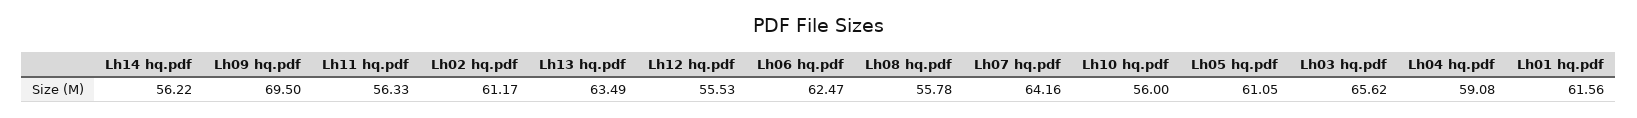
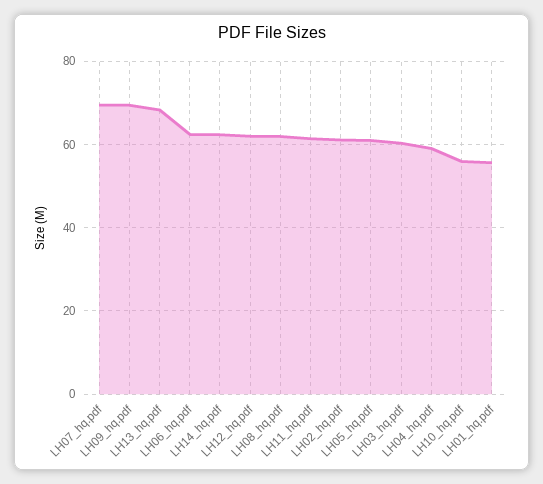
  {
-   "Lh14 hq.pdf": 56.22,
+   "Lh14 hq.pdf": 62,
    "Lh09 hq.pdf": 69.5,
-   "Lh11 hq.pdf": 56.33,
+   "Lh11 hq.pdf": 62,
    "Lh02 hq.pdf": 61.17,
-   "Lh13 hq.pdf": 63.49,
+   "Lh13 hq.pdf": 68,
-   "Lh12 hq.pdf": 55.53,
+   "Lh12 hq.pdf": 62,
    "Lh06 hq.pdf": 62.47,
-   "Lh08 hq.pdf": 55.78,
+   "Lh08 hq.pdf": 62,
-   "Lh07 hq.pdf": 64.16,
+   "Lh07 hq.pdf": 70,
    "Lh10 hq.pdf": 56,
    "Lh05 hq.pdf": 61.05,
-   "Lh03 hq.pdf": 65.62,
+   "Lh03 hq.pdf": 60,
    "Lh04 hq.pdf": 59.08,
-   "Lh01 hq.pdf": 61.56
+   "Lh01 hq.pdf": 56
  }

